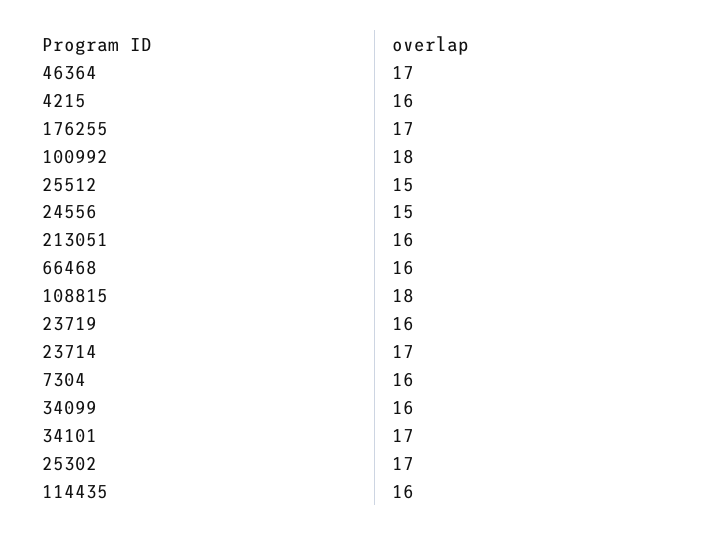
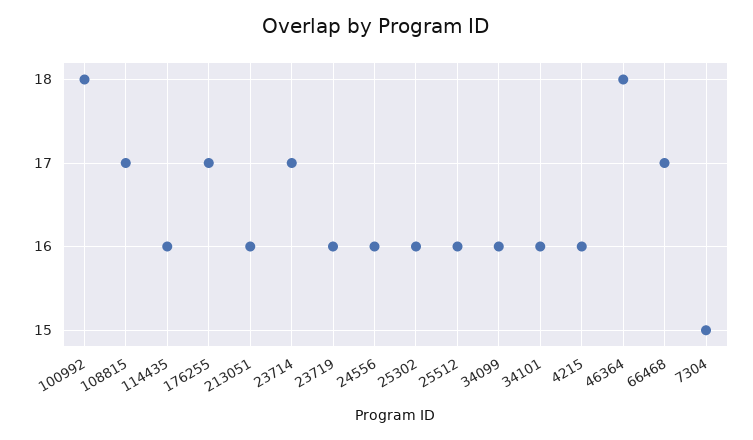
  {
-   "46364": 17,
+   "46364": 18,
    "4215": 16,
    "176255": 17,
    "100992": 18,
-   "25512": 15,
+   "25512": 16,
-   "24556": 15,
+   "24556": 16,
    "213051": 16,
-   "66468": 16,
+   "66468": 17,
-   "108815": 18,
+   "108815": 17,
    "23719": 16,
    "23714": 17,
-   "7304": 16,
+   "7304": 15,
    "34099": 16,
-   "34101": 17,
+   "34101": 16,
-   "25302": 17,
+   "25302": 16,
    "114435": 16
  }

